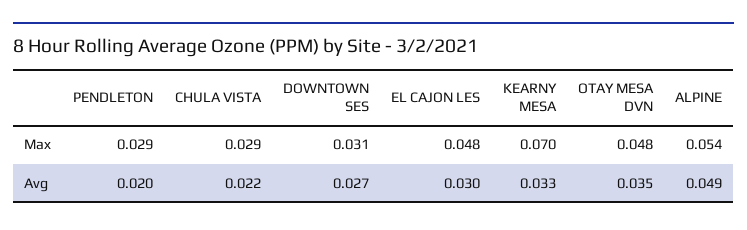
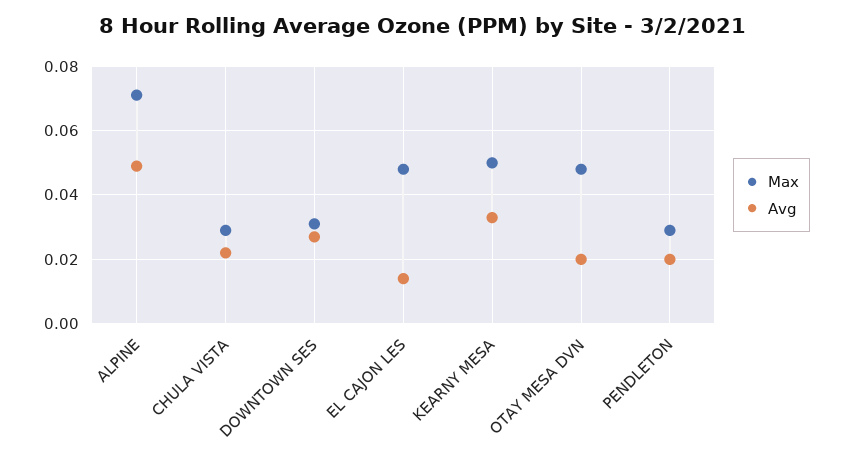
  {
    "Max": {
      "PENDLETON": 0.029,
      "CHULA VISTA": 0.029,
      "DOWNTOWN SES": 0.031,
      "EL CAJON LES": 0.048,
-     "KEARNY MESA": 0.07,
+     "KEARNY MESA": 0.05,
      "OTAY MESA DVN": 0.048,
-     "ALPINE": 0.054
+     "ALPINE": 0.07
    },
    "Avg": {
      "PENDLETON": 0.02,
      "CHULA VISTA": 0.022,
      "DOWNTOWN SES": 0.027,
-     "EL CAJON LES": 0.03,
+     "EL CAJON LES": 0.015,
      "KEARNY MESA": 0.033,
-     "OTAY MESA DVN": 0.035,
+     "OTAY MESA DVN": 0.02,
      "ALPINE": 0.049
    }
  }

